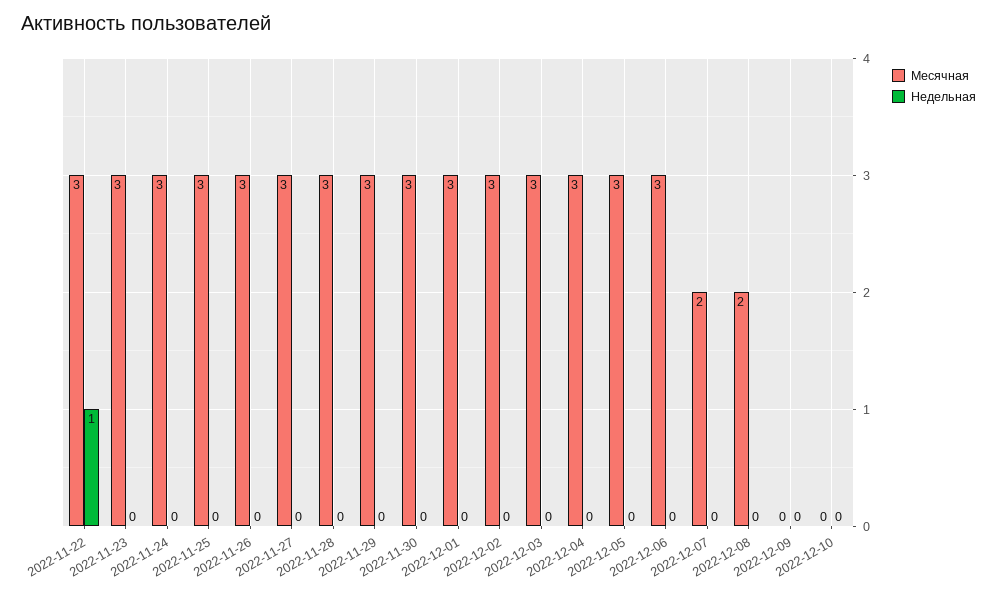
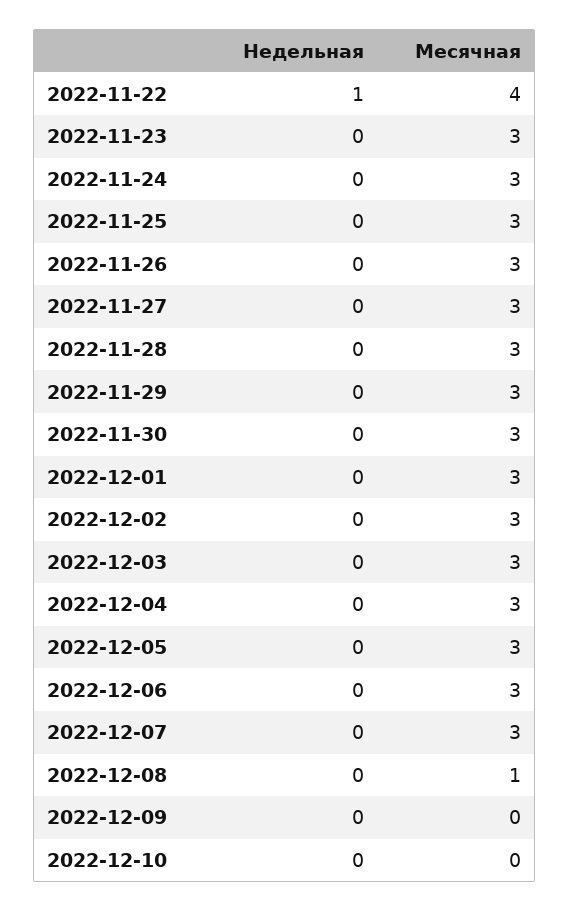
  {
    "Месячная": {
-     "2022-11-22": 3,
+     "2022-11-22": 4,
      "2022-11-23": 3,
      "2022-11-24": 3,
      "2022-11-25": 3,
      "2022-11-26": 3,
      "2022-11-27": 3,
      "2022-11-28": 3,
      "2022-11-29": 3,
      "2022-11-30": 3,
      "2022-12-01": 3,
      "2022-12-02": 3,
      "2022-12-03": 3,
      "2022-12-04": 3,
      "2022-12-05": 3,
      "2022-12-06": 3,
-     "2022-12-07": 2,
+     "2022-12-07": 3,
-     "2022-12-08": 2,
+     "2022-12-08": 1,
      "2022-12-09": 0,
      "2022-12-10": 0
    },
    "Недельная": {
      "2022-11-22": 1,
      "2022-11-23": 0,
      "2022-11-24": 0,
      "2022-11-25": 0,
      "2022-11-26": 0,
      "2022-11-27": 0,
      "2022-11-28": 0,
      "2022-11-29": 0,
      "2022-11-30": 0,
      "2022-12-01": 0,
      "2022-12-02": 0,
      "2022-12-03": 0,
      "2022-12-04": 0,
      "2022-12-05": 0,
      "2022-12-06": 0,
      "2022-12-07": 0,
      "2022-12-08": 0,
      "2022-12-09": 0,
      "2022-12-10": 0
    }
  }

